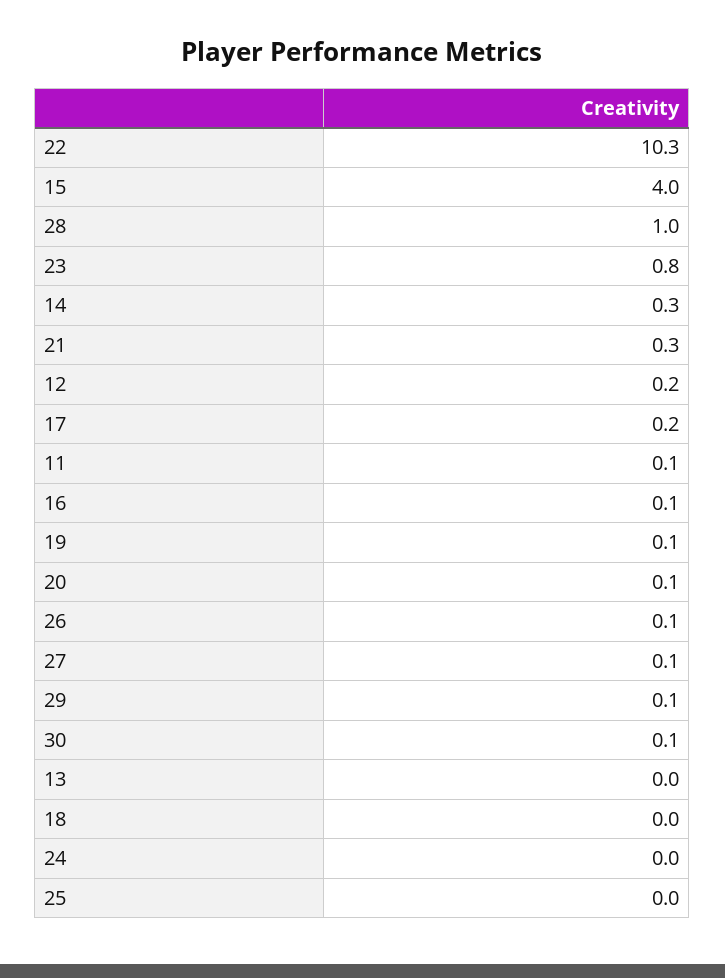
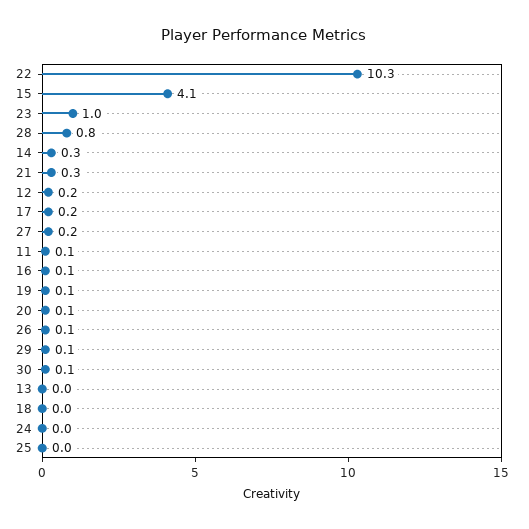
  {
    "22": 10.3,
-   "15": 4,
+   "15": 4.1,
-   "28": 1,
+   "28": 0.8,
-   "23": 0.8,
+   "23": 1,
    "14": 0.3,
    "21": 0.3,
    "12": 0.2,
    "17": 0.2,
    "11": 0.1,
    "16": 0.1,
    "19": 0.1,
    "20": 0.1,
    "26": 0.1,
-   "27": 0.1,
+   "27": 0.2,
    "29": 0.1,
    "30": 0.1,
    "13": 0,
    "18": 0,
    "24": 0,
    "25": 0
  }

